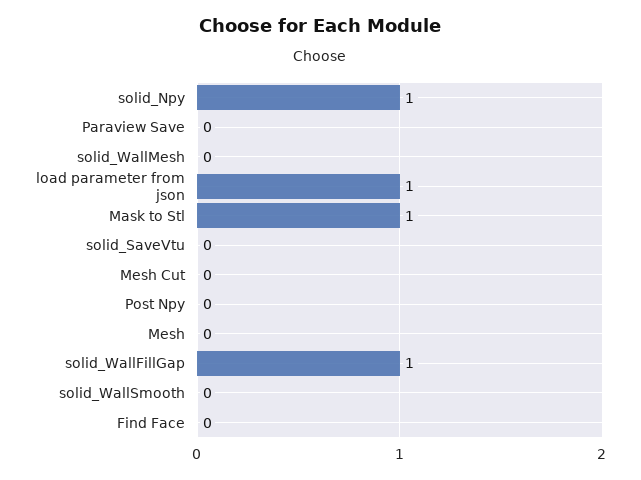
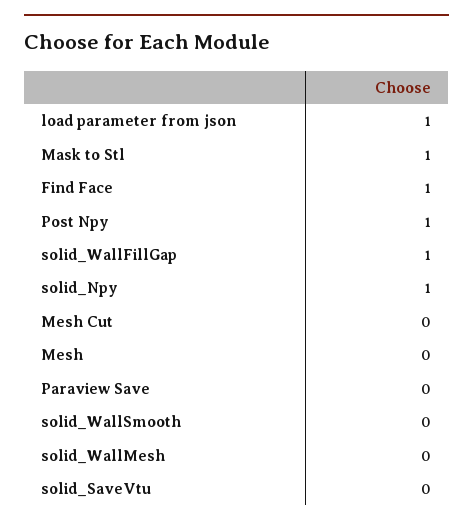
  {
    "solid_Npy": 1,
    "Paraview Save": 0,
    "solid_WallMesh": 0,
    "load parameter from json": 1,
    "Mask to Stl": 1,
    "solid_SaveVtu": 0,
    "Mesh Cut": 0,
-   "Post Npy": 0,
+   "Post Npy": 1,
    "Mesh": 0,
    "solid_WallFillGap": 1,
    "solid_WallSmooth": 0,
-   "Find Face": 0
+   "Find Face": 1
  }

